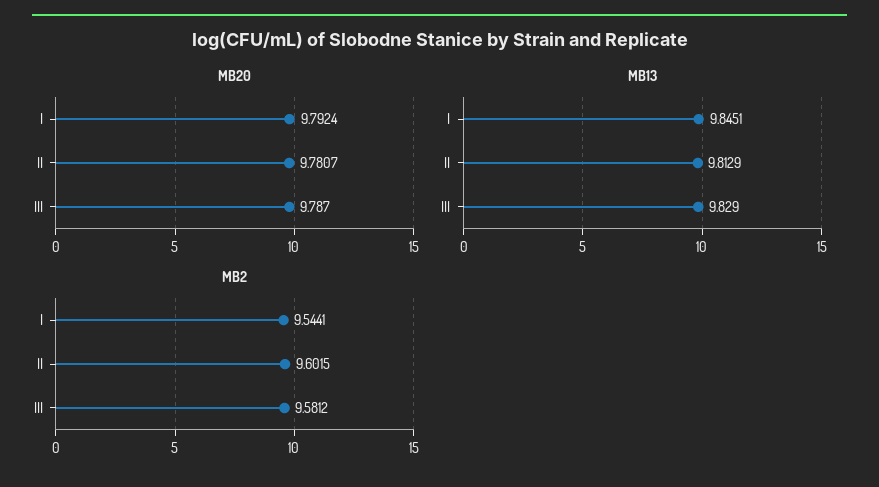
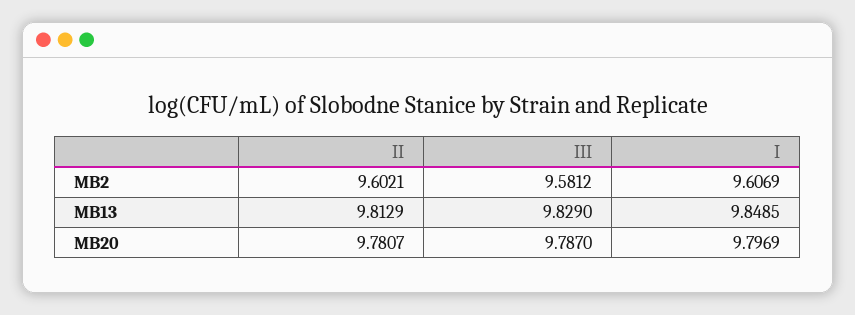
  {
    "MB20": {
-     "I": 9.7924,
+     "I": 9.7969,
      "II": 9.7807,
      "III": 9.787
    },
    "MB13": {
-     "I": 9.8451,
+     "I": 9.8485,
      "II": 9.8129,
      "III": 9.829
    },
    "MB2": {
-     "I": 9.5441,
+     "I": 9.6069,
-     "II": 9.6015,
+     "II": 9.6021,
      "III": 9.5812
    }
  }

